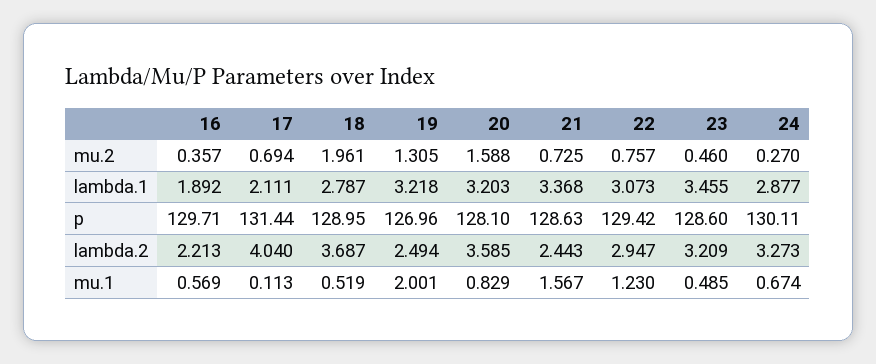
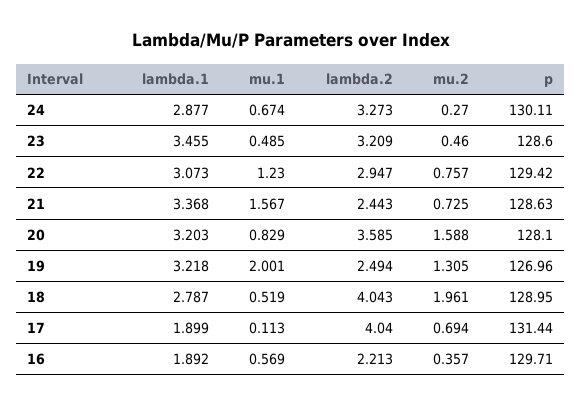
  {
    "16": {
      "mu.2": 0.357,
      "lambda.1": 1.892,
      "p": 129.71,
      "lambda.2": 2.213,
      "mu.1": 0.569
    },
    "17": {
      "mu.2": 0.694,
-     "lambda.1": 2.111,
+     "lambda.1": 1.899,
      "p": 131.44,
      "lambda.2": 4.04,
      "mu.1": 0.113
    },
    "18": {
      "mu.2": 1.961,
      "lambda.1": 2.787,
      "p": 128.95,
-     "lambda.2": 3.687,
+     "lambda.2": 4.043,
      "mu.1": 0.519
    },
    "19": {
      "mu.2": 1.305,
      "lambda.1": 3.218,
      "p": 126.96,
      "lambda.2": 2.494,
      "mu.1": 2.001
    },
    "20": {
      "mu.2": 1.588,
      "lambda.1": 3.203,
      "p": 128.1,
      "lambda.2": 3.585,
      "mu.1": 0.829
    },
    "21": {
      "mu.2": 0.725,
      "lambda.1": 3.368,
      "p": 128.63,
      "lambda.2": 2.443,
      "mu.1": 1.567
    },
    "22": {
      "mu.2": 0.757,
      "lambda.1": 3.073,
      "p": 129.42,
      "lambda.2": 2.947,
      "mu.1": 1.23
    },
    "23": {
      "mu.2": 0.46,
      "lambda.1": 3.455,
      "p": 128.6,
      "lambda.2": 3.209,
      "mu.1": 0.485
    },
    "24": {
      "mu.2": 0.27,
      "lambda.1": 2.877,
      "p": 130.11,
      "lambda.2": 3.273,
      "mu.1": 0.674
    }
  }

